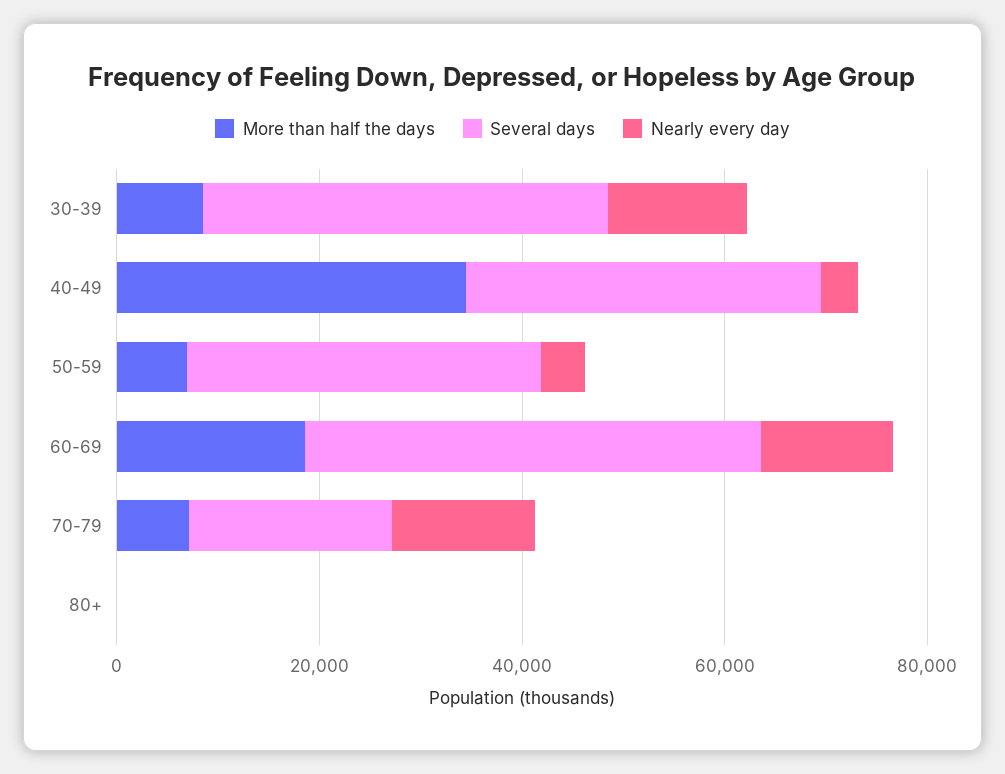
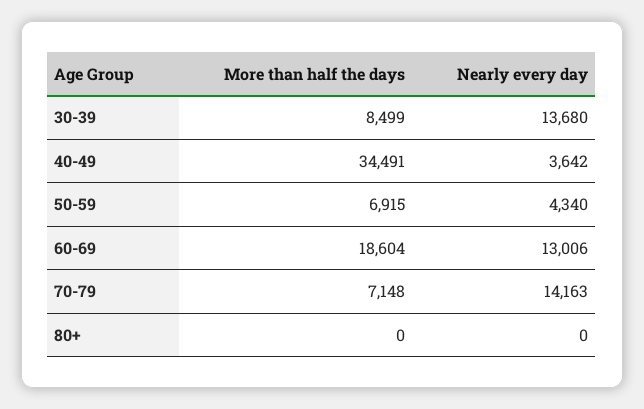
  {
    "More than half the days": {
      "30-39": 8499,
      "40-49": 34491,
      "50-59": 6915,
      "60-69": 18604,
      "70-79": 7148,
      "80+": 0
    },
-   "Several days": {
-     "30-39": 40000,
-     "40-49": 35000,
-     "50-59": 35000,
-     "60-69": 45000,
-     "70-79": 20000,
-     "80+": 0
-   },
    "Nearly every day": {
      "30-39": 13680,
      "40-49": 3642,
      "50-59": 4340,
      "60-69": 13006,
      "70-79": 14163,
      "80+": 0
    }
  }

